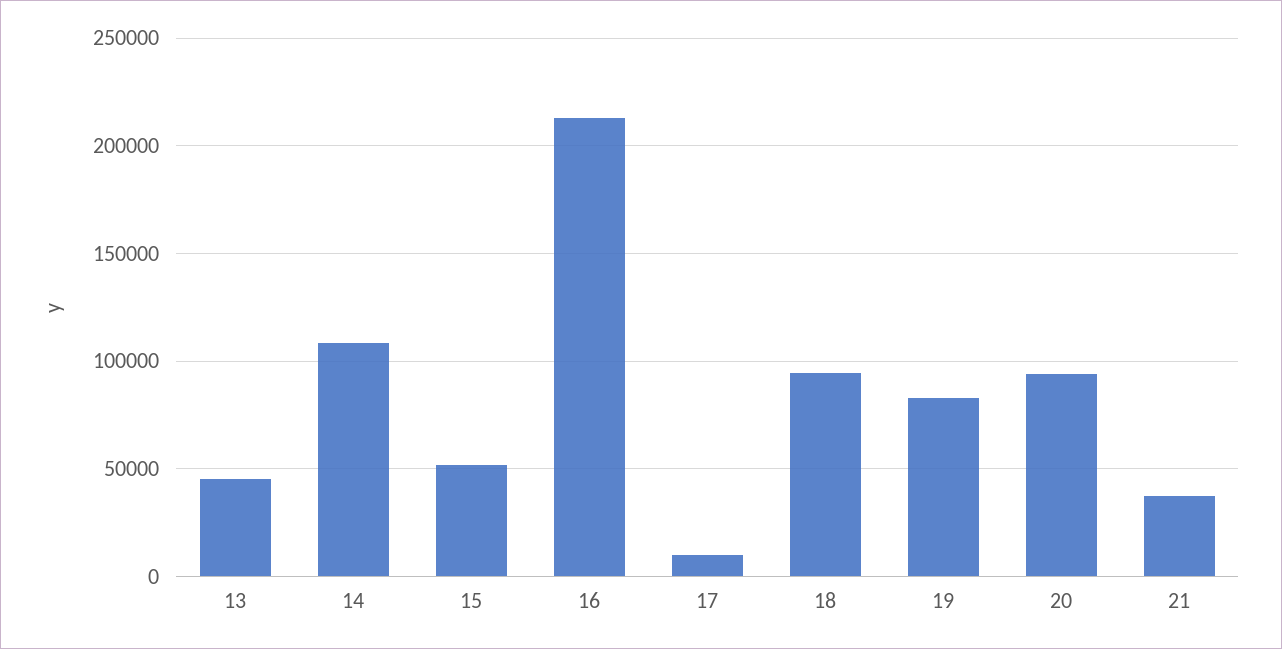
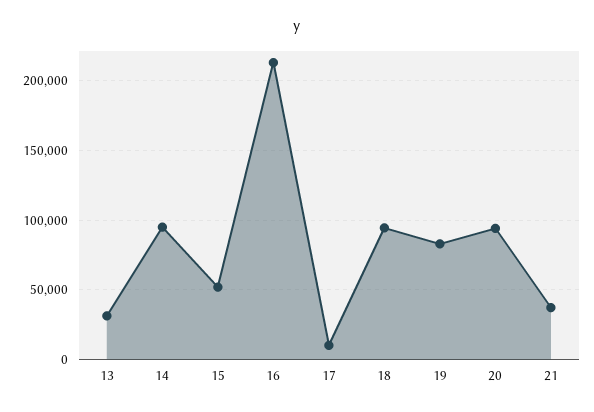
  {
-   "13": 45000,
+   "13": 30000,
-   "14": 110000,
+   "14": 95000,
    "15": 50000,
    "16": 215000,
    "17": 10000,
    "18": 95000,
    "19": 85000,
    "20": 95000,
    "21": 35000
  }

